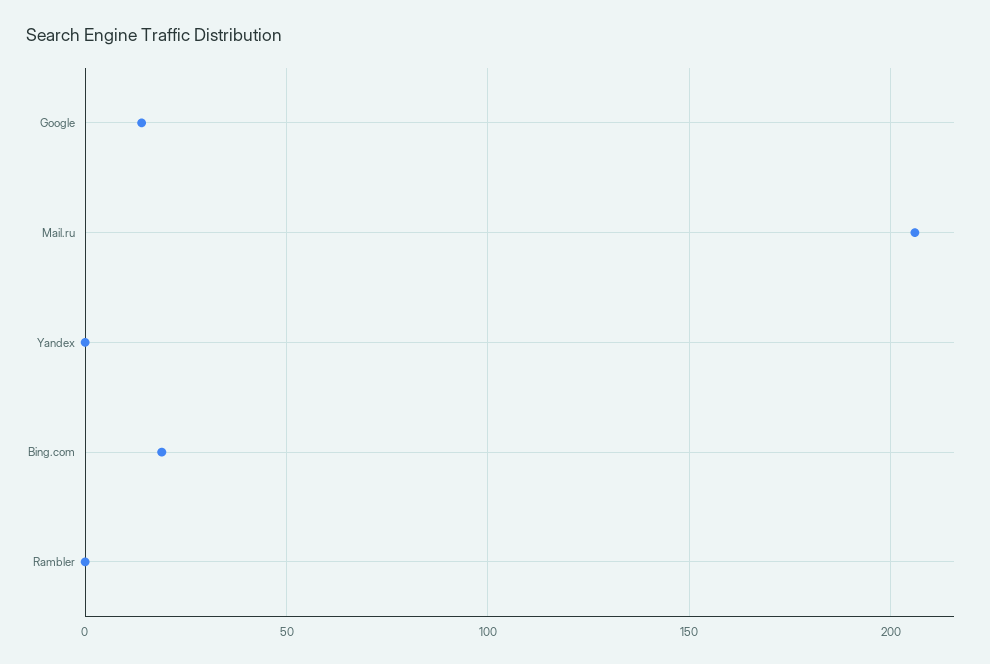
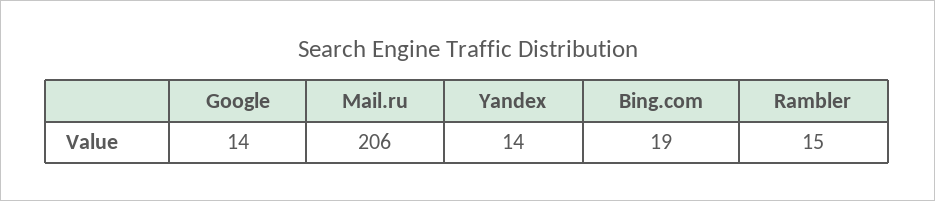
  {
    "Google": 14,
    "Mail.ru": 206,
-   "Yandex": 0,
+   "Yandex": 14,
    "Bing.com": 19,
-   "Rambler": 0
+   "Rambler": 15
  }

